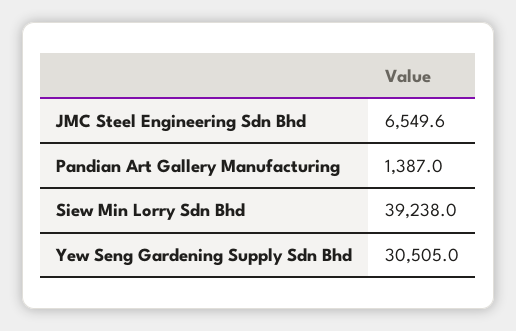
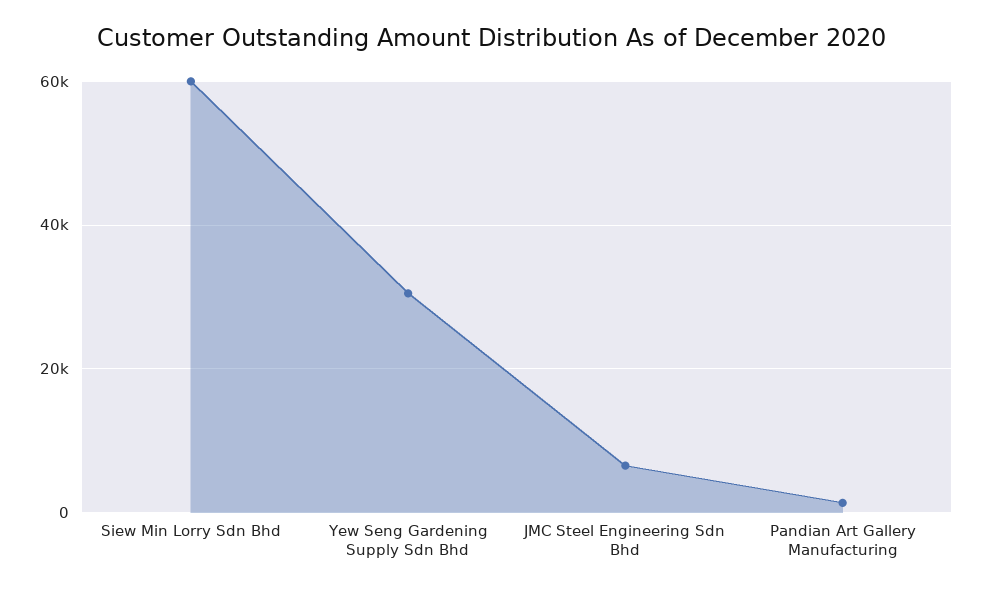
  {
    "JMC Steel Engineering Sdn Bhd": 6549.6,
    "Pandian Art Gallery Manufacturing": 1387,
-   "Siew Min Lorry Sdn Bhd": 39238,
+   "Siew Min Lorry Sdn Bhd": 60000,
    "Yew Seng Gardening Supply Sdn Bhd": 30505
  }

